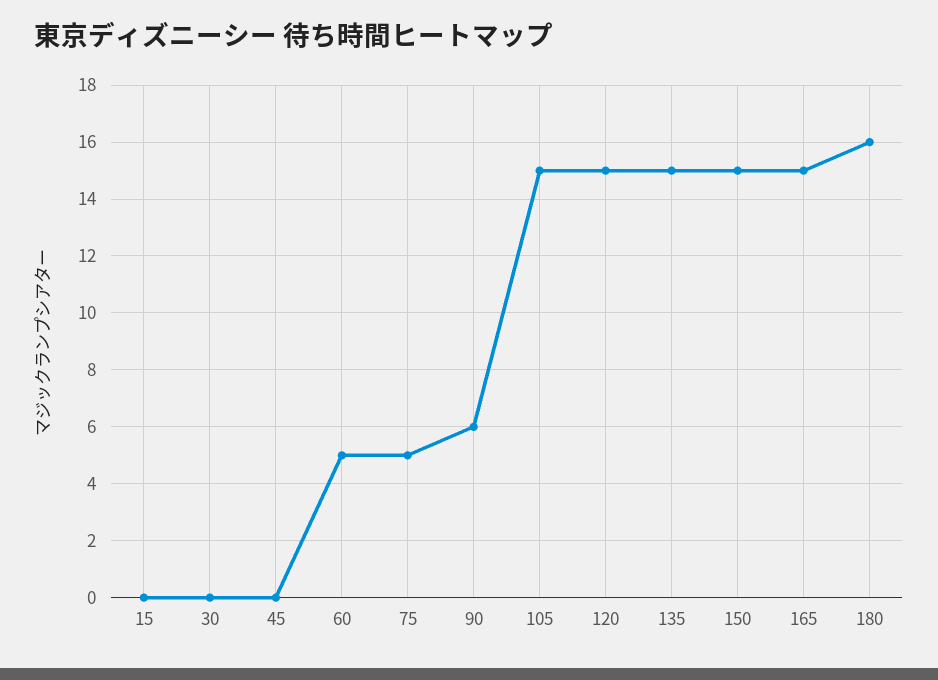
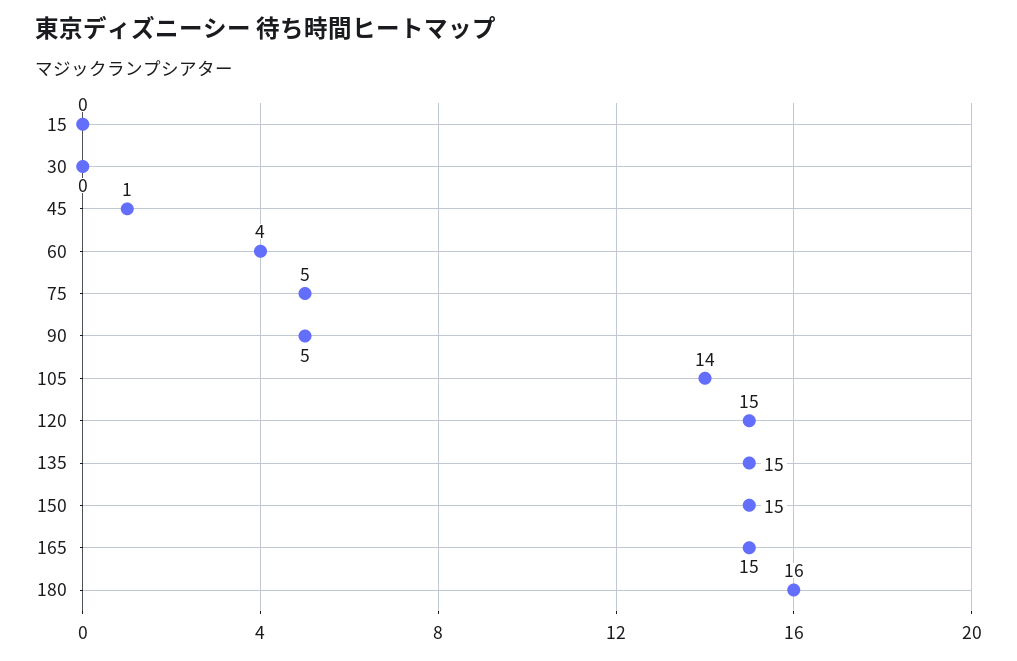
  {
    "15": 0,
    "30": 0,
-   "45": 0,
+   "45": 1,
-   "60": 5,
+   "60": 4,
    "75": 5,
-   "90": 6,
+   "90": 5,
-   "105": 15,
+   "105": 14,
    "120": 15,
    "135": 15,
    "150": 15,
    "165": 15,
    "180": 16
  }

